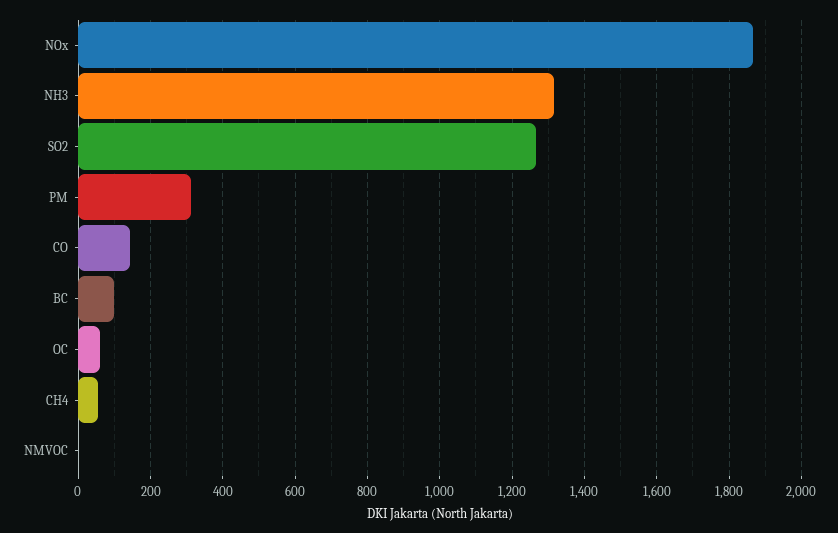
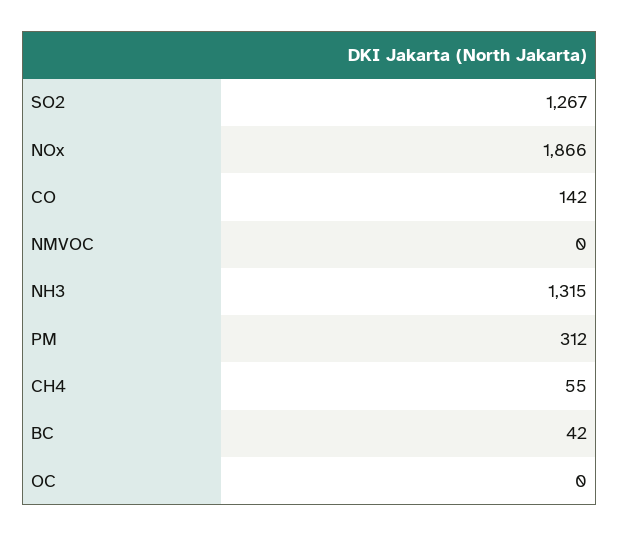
  {
    "NOx": 1866,
    "NH3": 1315,
    "SO2": 1267,
    "PM": 312,
    "CO": 142,
-   "BC": 100,
+   "BC": 42,
-   "OC": 60,
+   "OC": 0,
    "CH4": 55,
    "NMVOC": 0
  }

